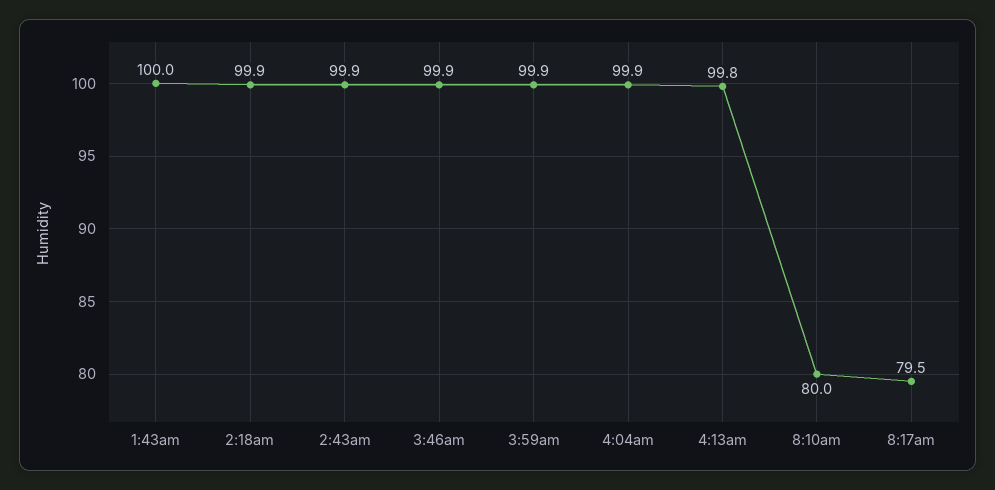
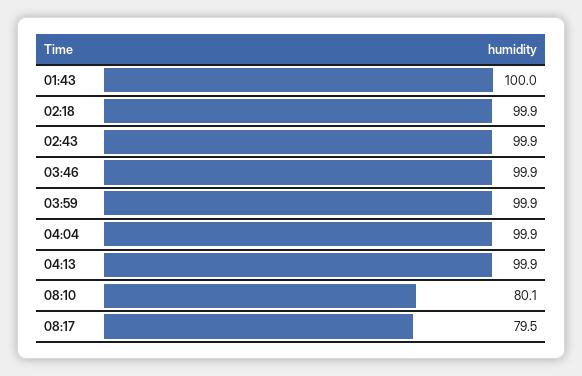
  {
    "1:43am": 100,
    "2:18am": 99.9,
    "2:43am": 99.9,
    "3:46am": 99.9,
    "3:59am": 99.9,
    "4:04am": 99.9,
-   "4:13am": 99.8,
+   "4:13am": 99.9,
-   "8:10am": 80,
+   "8:10am": 80.1,
    "8:17am": 79.5
  }

